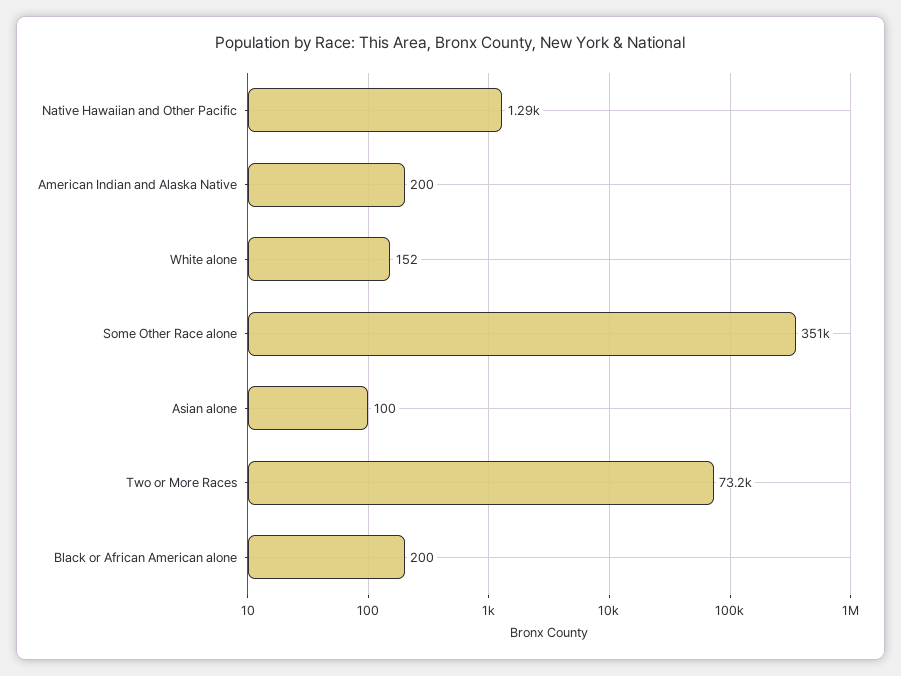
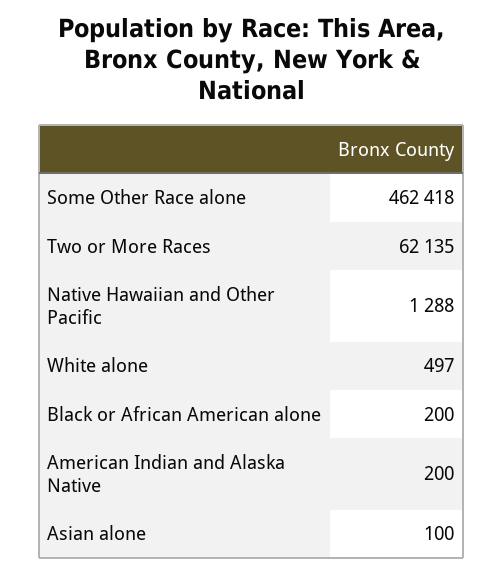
  {
    "Native Hawaiian and Other Pacific": 1288,
    "American Indian and Alaska Native": 200,
-   "White alone": 152,
+   "White alone": 497,
-   "Some Other Race alone": 351000,
+   "Some Other Race alone": 462418,
    "Asian alone": 100,
-   "Two or More Races": 73200,
+   "Two or More Races": 62135,
    "Black or African American alone": 200
  }

